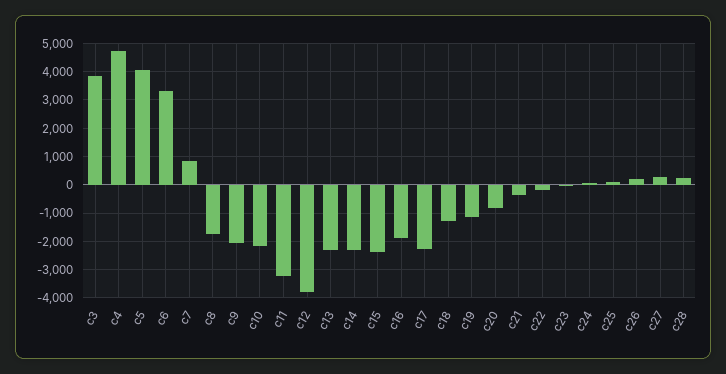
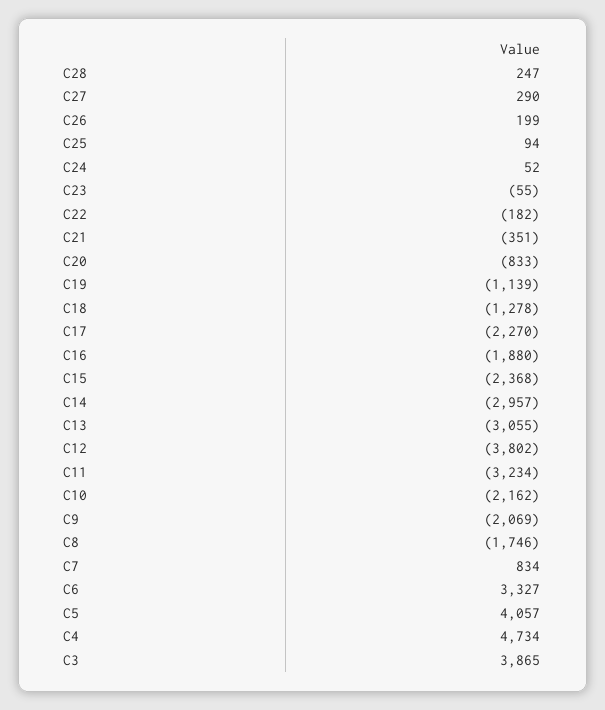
  {
    "c3": 3865,
    "c4": 4734,
    "c5": 4057,
    "c6": 3327,
    "c7": 834,
    "c8": -1746,
    "c9": -2069,
    "c10": -2162,
    "c11": -3234,
    "c12": -3802,
-   "c13": -2250,
+   "c13": -3055,
-   "c14": -2250,
+   "c14": -2957,
    "c15": -2368,
    "c16": -1880,
    "c17": -2270,
    "c18": -1278,
    "c19": -1139,
    "c20": -833,
    "c21": -351,
    "c22": -182,
    "c23": -55,
    "c24": 52,
    "c25": 94,
    "c26": 199,
    "c27": 290,
    "c28": 247
  }

